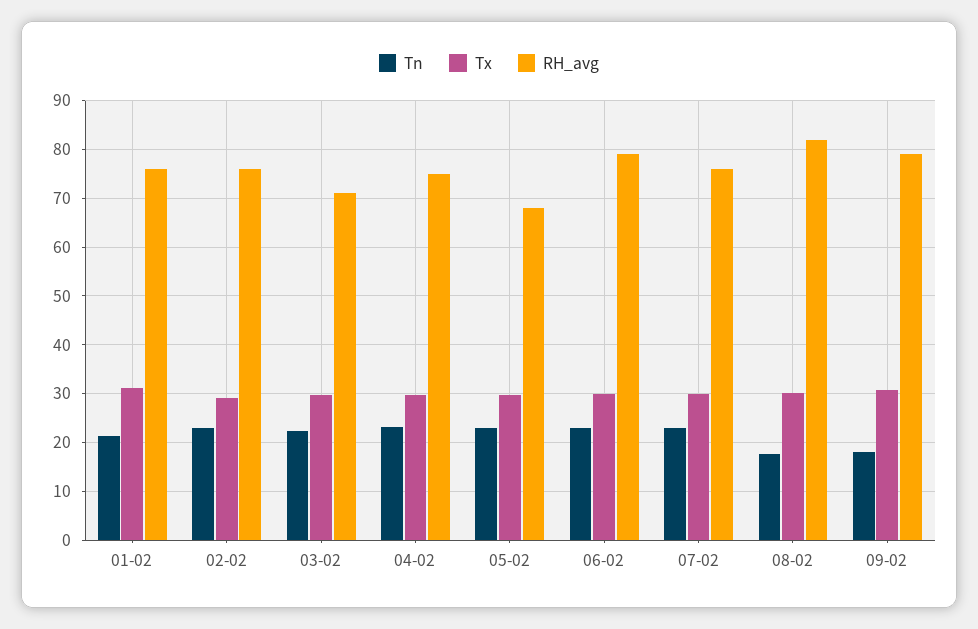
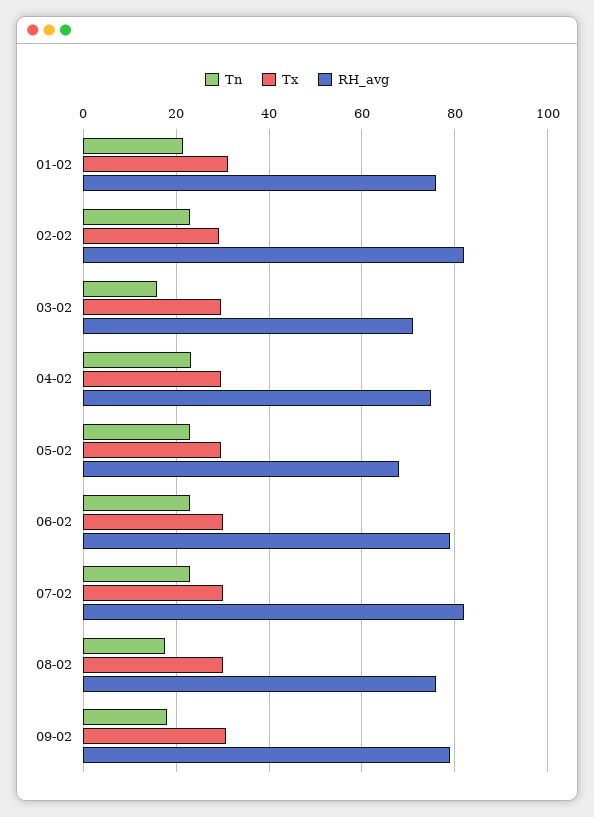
  {
    "Tn": {
      "01-02": 22,
      "02-02": 24,
-     "03-02": 22,
+     "03-02": 16,
      "04-02": 24,
      "05-02": 22,
      "06-02": 24,
      "07-02": 24,
      "08-02": 18,
      "09-02": 18
    },
    "Tx": {
      "01-02": 32,
      "02-02": 30,
      "03-02": 30,
      "04-02": 30,
      "05-02": 30,
      "06-02": 30,
      "07-02": 30,
      "08-02": 30,
      "09-02": 30
    },
    "RH_avg": {
      "01-02": 76,
-     "02-02": 76,
+     "02-02": 82,
      "03-02": 72,
      "04-02": 76,
      "05-02": 68,
      "06-02": 80,
-     "07-02": 76,
+     "07-02": 82,
-     "08-02": 82,
+     "08-02": 76,
      "09-02": 80
    }
  }

